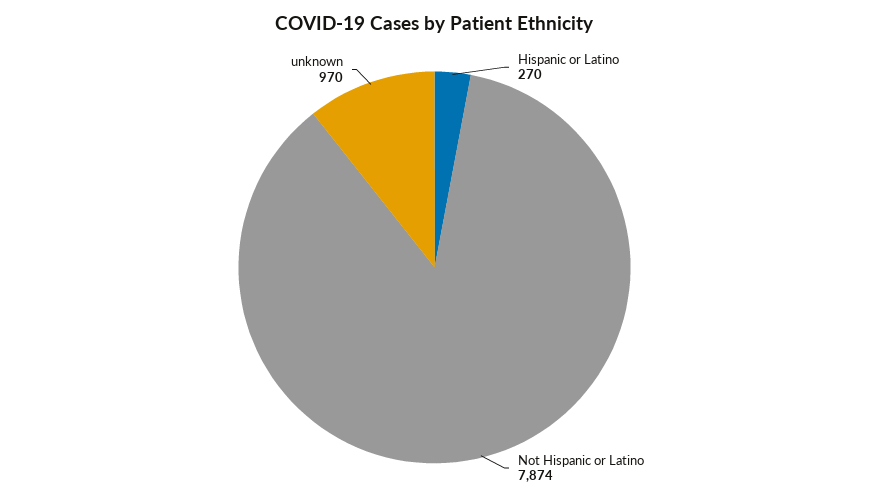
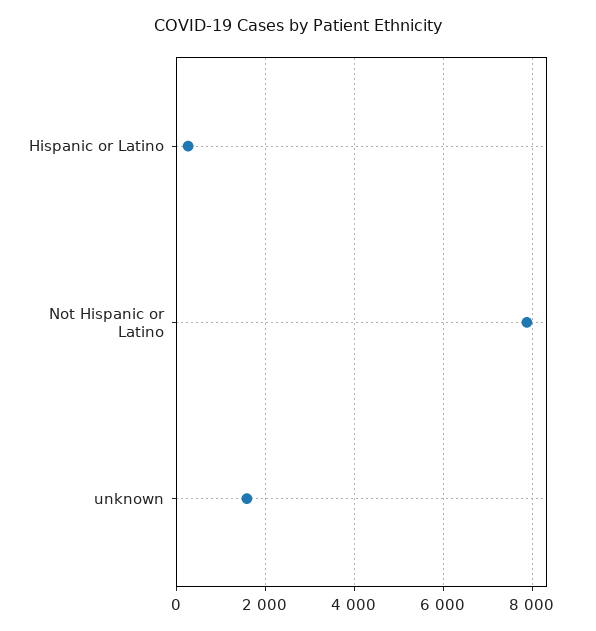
  {
    "Hispanic or Latino": 270,
    "Not Hispanic or Latino": 7874,
-   "unknown": 970
+   "unknown": 1600
  }

